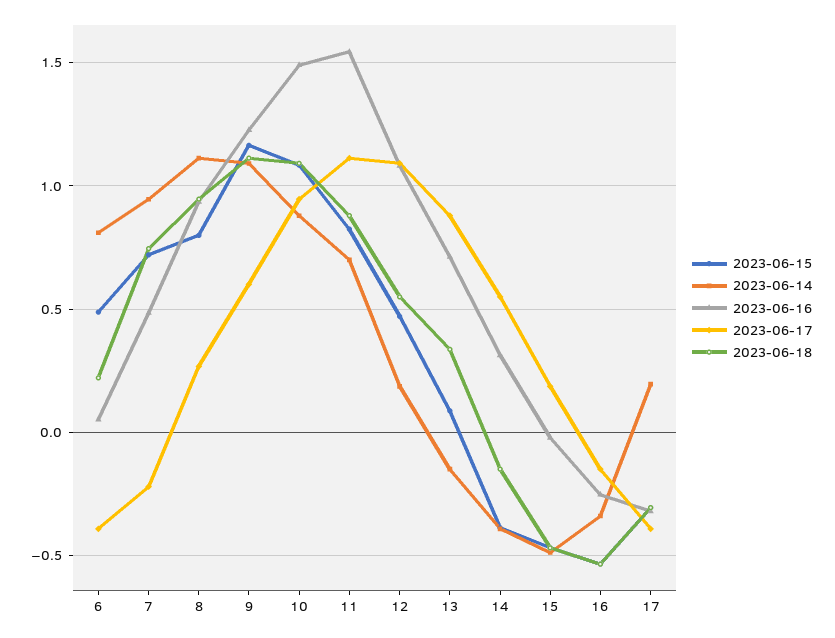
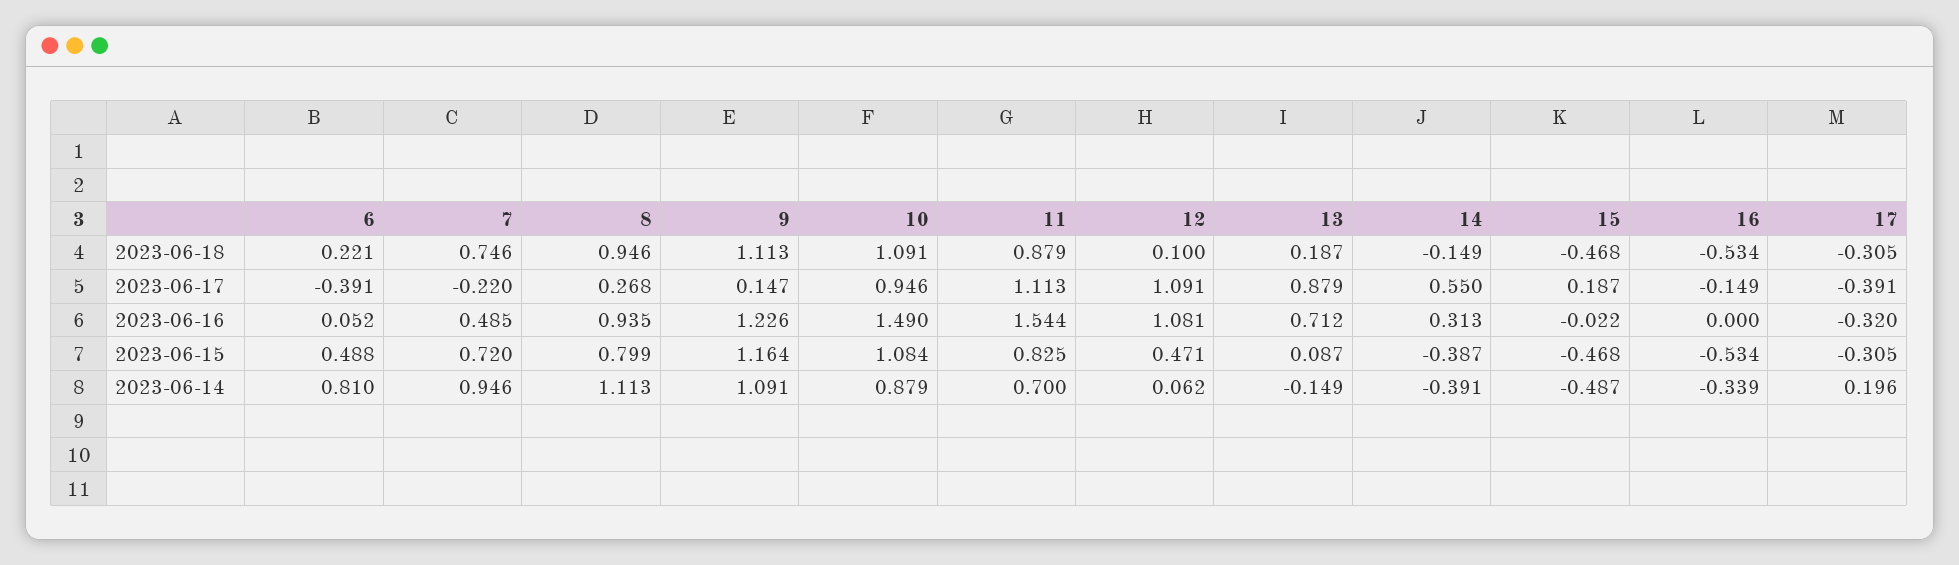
  {
    "2023-06-15": {
      "6": 0.488,
      "7": 0.72,
      "8": 0.799,
      "9": 1.164,
      "10": 1.084,
      "11": 0.825,
      "12": 0.471,
      "13": 0.087,
      "14": -0.387,
      "15": -0.468,
      "16": -0.534,
      "17": -0.305
    },
    "2023-06-14": {
      "6": 0.81,
      "7": 0.946,
      "8": 1.113,
      "9": 1.091,
      "10": 0.879,
      "11": 0.7,
-     "12": 0.2,
+     "12": 0.062,
      "13": -0.149,
      "14": -0.391,
      "15": -0.487,
      "16": -0.339,
      "17": 0.196
    },
    "2023-06-16": {
      "6": 0.052,
      "7": 0.485,
      "8": 0.935,
      "9": 1.226,
      "10": 1.49,
      "11": 1.544,
      "12": 1.081,
      "13": 0.712,
      "14": 0.313,
      "15": -0.022,
-     "16": -0.25,
+     "16": 0,
      "17": -0.32
    },
    "2023-06-17": {
      "6": -0.391,
      "7": -0.22,
      "8": 0.268,
-     "9": 0.6,
+     "9": 0.147,
      "10": 0.946,
      "11": 1.113,
      "12": 1.091,
      "13": 0.879,
      "14": 0.55,
      "15": 0.187,
      "16": -0.149,
      "17": -0.391
    },
    "2023-06-18": {
      "6": 0.221,
      "7": 0.746,
      "8": 0.946,
      "9": 1.113,
      "10": 1.091,
      "11": 0.879,
-     "12": 0.55,
+     "12": 0.1,
-     "13": 0.35,
+     "13": 0.187,
      "14": -0.149,
      "15": -0.468,
      "16": -0.534,
      "17": -0.305
    }
  }

